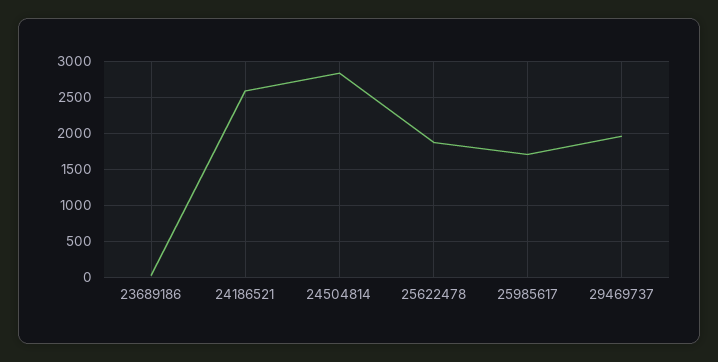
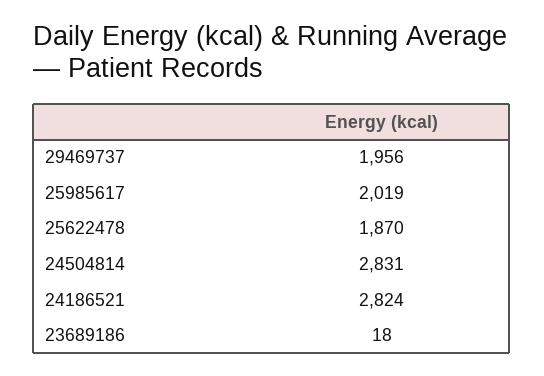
  {
    "23689186": 18,
-   "24186521": 2600,
+   "24186521": 2824,
    "24504814": 2831,
    "25622478": 1870,
-   "25985617": 1700,
+   "25985617": 2019,
    "29469737": 1956
  }

